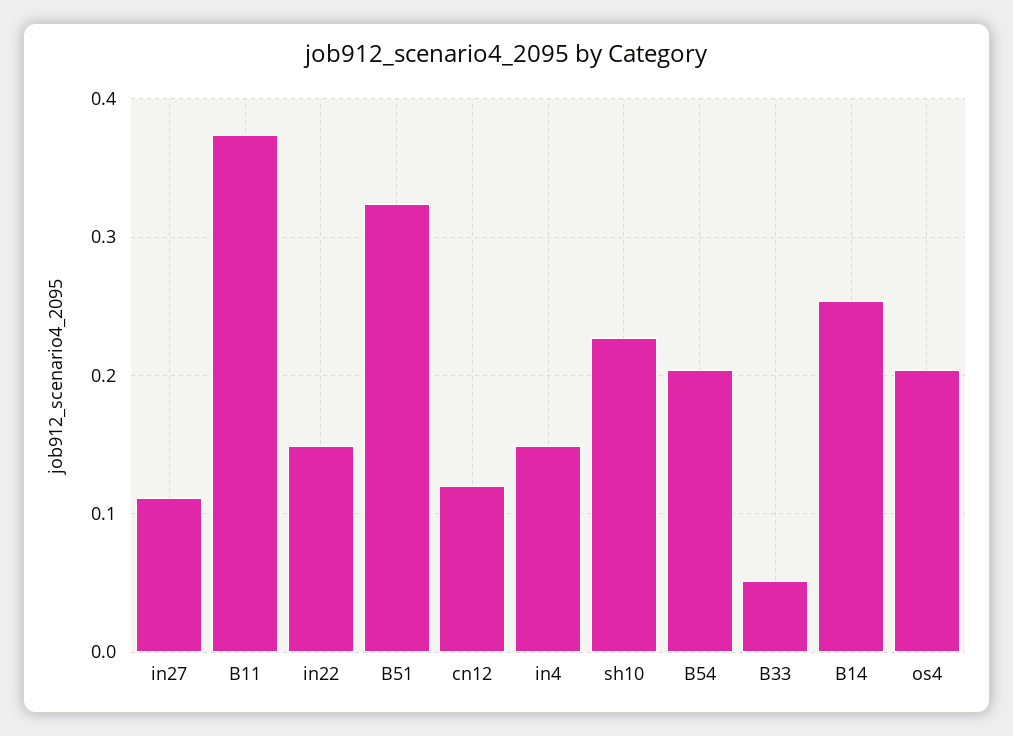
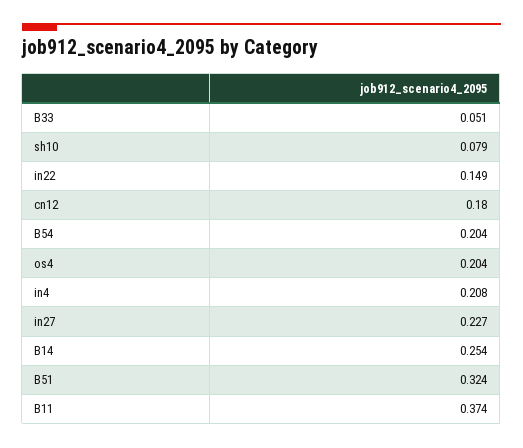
  {
-   "in27": 0.11,
+   "in27": 0.227,
    "B11": 0.374,
    "in22": 0.149,
    "B51": 0.324,
-   "cn12": 0.12,
+   "cn12": 0.18,
-   "in4": 0.15,
+   "in4": 0.208,
-   "sh10": 0.23,
+   "sh10": 0.079,
    "B54": 0.204,
    "B33": 0.051,
    "B14": 0.254,
    "os4": 0.204
  }

